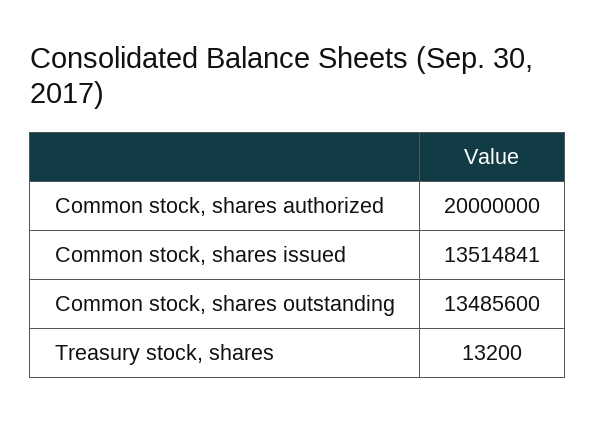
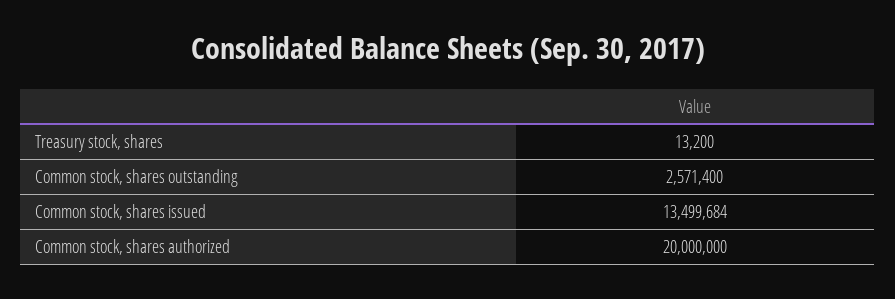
  {
    "Common stock, shares authorized": 20000000,
-   "Common stock, shares issued": 13514841,
+   "Common stock, shares issued": 13499684,
-   "Common stock, shares outstanding": 13485600,
+   "Common stock, shares outstanding": 2571400,
    "Treasury stock, shares": 13200
  }

